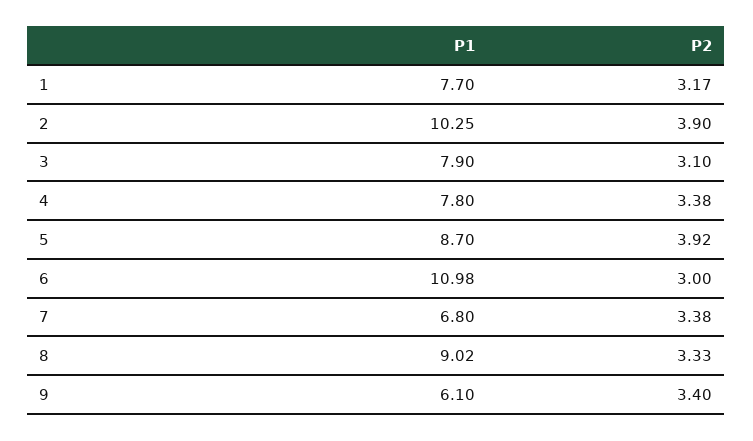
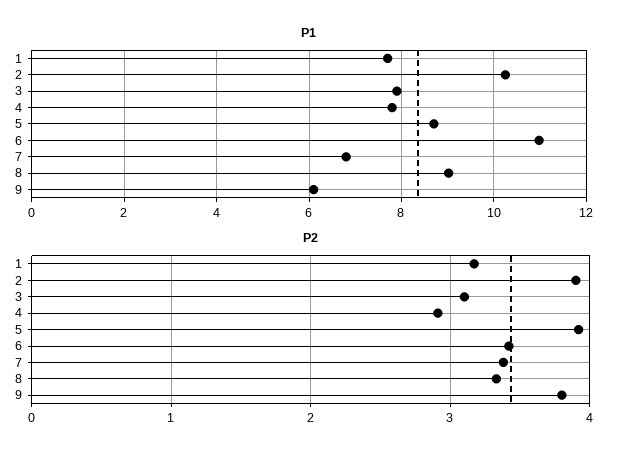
  {
    "P1": {
      "1": 7.7,
      "2": 10.25,
      "3": 7.9,
      "4": 7.8,
      "5": 8.7,
      "6": 10.98,
      "7": 6.8,
      "8": 9.02,
      "9": 6.1
    },
    "P2": {
      "1": 3.17,
      "2": 3.9,
      "3": 3.1,
-     "4": 3.38,
+     "4": 2.9,
      "5": 3.92,
-     "6": 3,
+     "6": 3.4,
      "7": 3.38,
      "8": 3.33,
-     "9": 3.4
+     "9": 3.8
    }
  }

